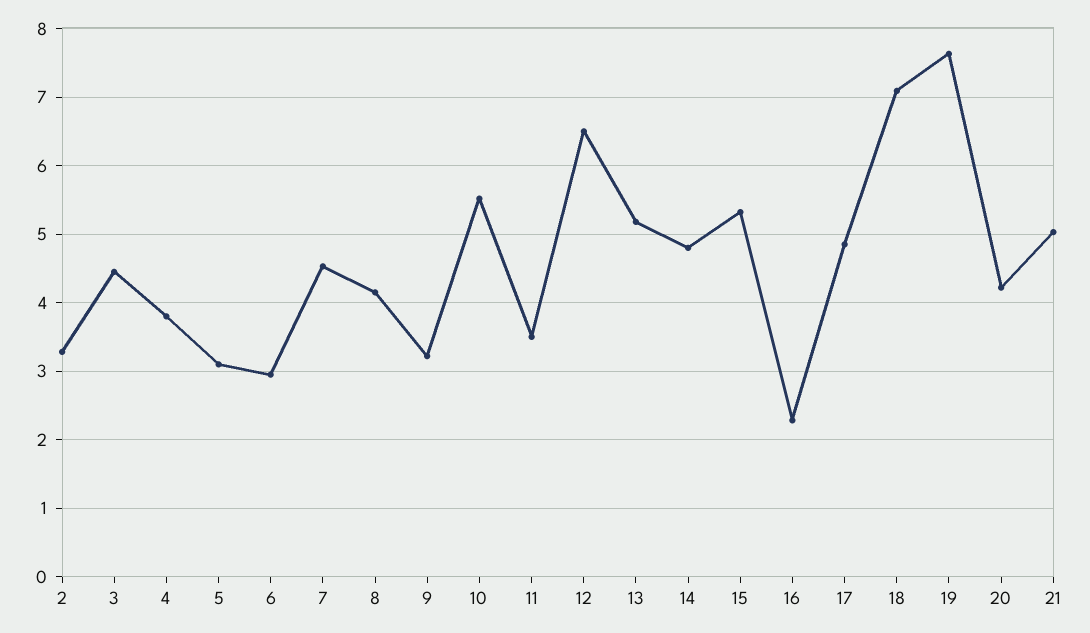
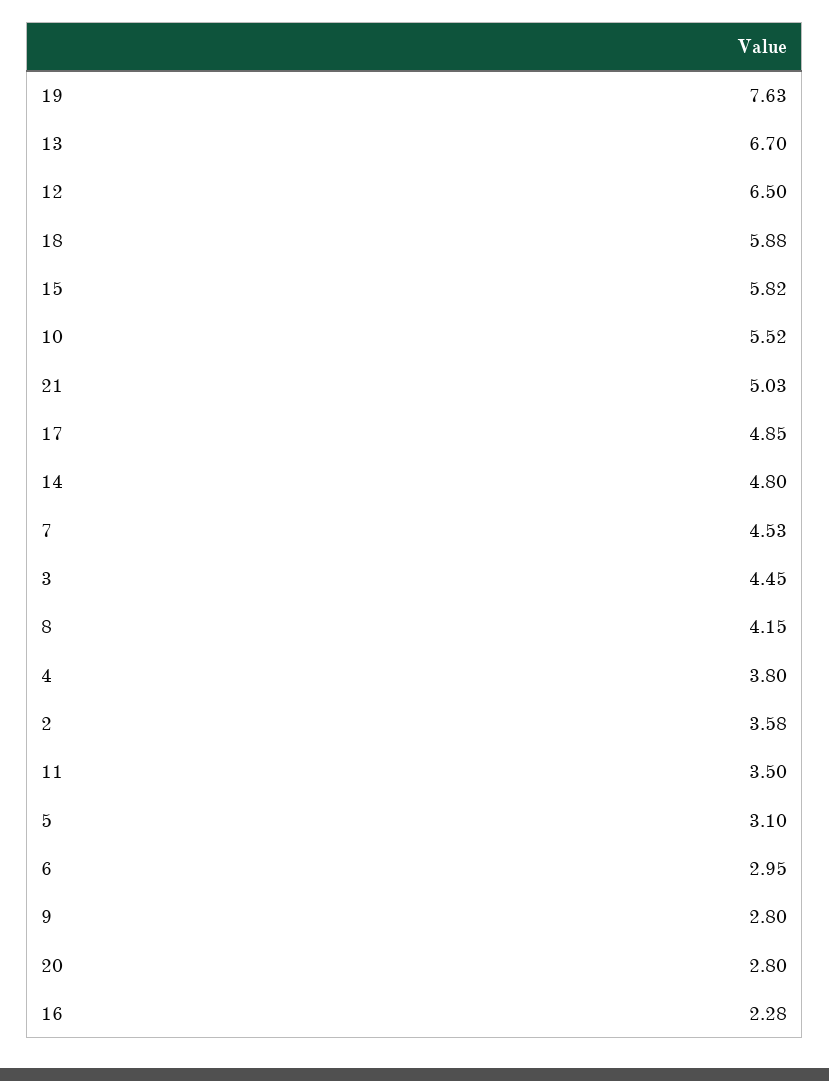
  {
-   "2": 3.3,
+   "2": 3.58,
    "3": 4.45,
    "4": 3.8,
    "5": 3.1,
    "6": 2.95,
    "7": 4.53,
    "8": 4.15,
-   "9": 3.2,
+   "9": 2.8,
    "10": 5.52,
    "11": 3.5,
    "12": 6.5,
-   "13": 5.2,
+   "13": 6.7,
    "14": 4.8,
-   "15": 5.3,
+   "15": 5.82,
    "16": 2.28,
    "17": 4.85,
-   "18": 7.1,
+   "18": 5.88,
    "19": 7.63,
-   "20": 4.2,
+   "20": 2.8,
    "21": 5.03
  }

